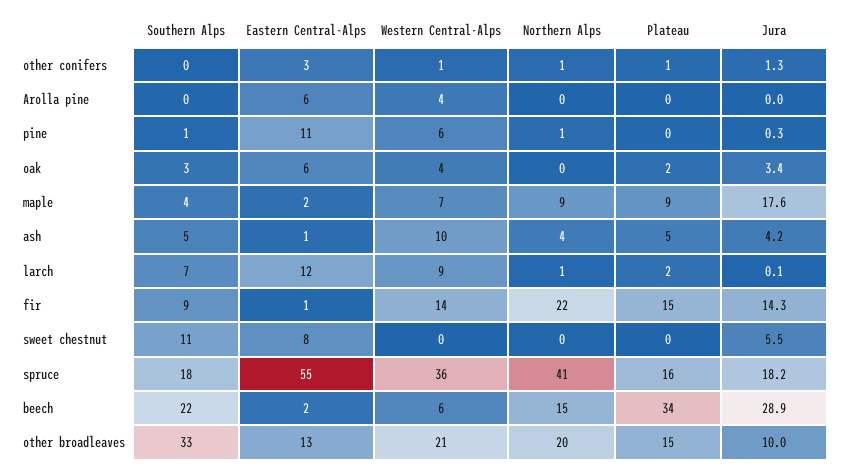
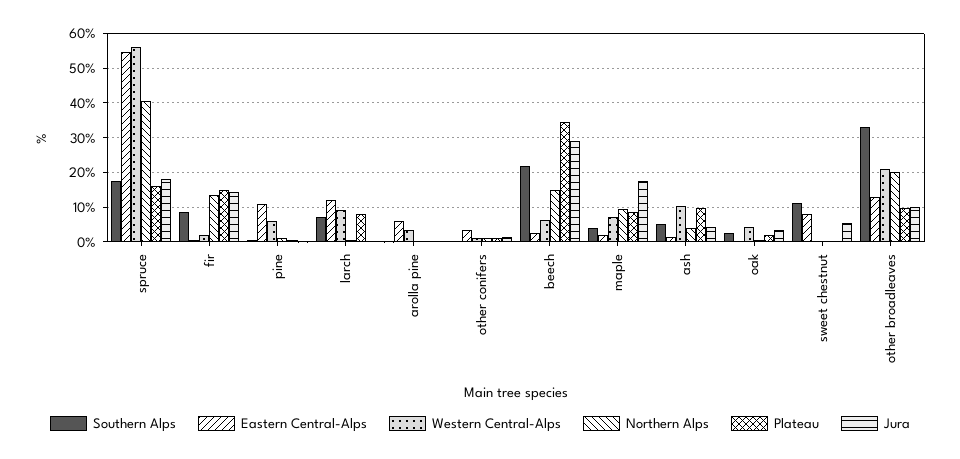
  {
    "Southern Alps": {
      "other conifers": 0,
      "Arolla pine": 0,
      "pine": 1,
      "oak": 3,
      "maple": 4,
      "ash": 5,
      "larch": 7,
      "fir": 9,
      "sweet chestnut": 11,
      "spruce": 18,
      "beech": 22,
      "other broadleaves": 33
    },
    "Eastern Central-Alps": {
      "other conifers": 3,
      "Arolla pine": 6,
      "pine": 11,
-     "oak": 6,
+     "oak": 0,
      "maple": 2,
      "ash": 1,
      "larch": 12,
      "fir": 1,
      "sweet chestnut": 8,
      "spruce": 55,
      "beech": 2,
      "other broadleaves": 13
    },
    "Western Central-Alps": {
      "other conifers": 1,
      "Arolla pine": 4,
      "pine": 6,
      "oak": 4,
      "maple": 7,
      "ash": 10,
      "larch": 9,
-     "fir": 14,
+     "fir": 2,
      "sweet chestnut": 0,
-     "spruce": 36,
+     "spruce": 56,
      "beech": 6,
      "other broadleaves": 21
    },
    "Northern Alps": {
      "other conifers": 1,
      "Arolla pine": 0,
      "pine": 1,
      "oak": 0,
      "maple": 9,
      "ash": 4,
      "larch": 1,
-     "fir": 22,
+     "fir": 14,
      "sweet chestnut": 0,
      "spruce": 41,
      "beech": 15,
      "other broadleaves": 20
    },
    "Plateau": {
      "other conifers": 1,
      "Arolla pine": 0,
      "pine": 0,
      "oak": 2,
      "maple": 9,
-     "ash": 5,
+     "ash": 10,
-     "larch": 2,
+     "larch": 8,
      "fir": 15,
      "sweet chestnut": 0,
      "spruce": 16,
      "beech": 34,
-     "other broadleaves": 15
+     "other broadleaves": 10
    },
    "Jura": {
      "other conifers": 1.3,
      "Arolla pine": 0,
      "pine": 0.3,
      "oak": 3.4,
      "maple": 17.6,
      "ash": 4.2,
      "larch": 0.1,
      "fir": 14.3,
      "sweet chestnut": 5.5,
      "spruce": 18.2,
      "beech": 28.9,
      "other broadleaves": 10
    }
  }

